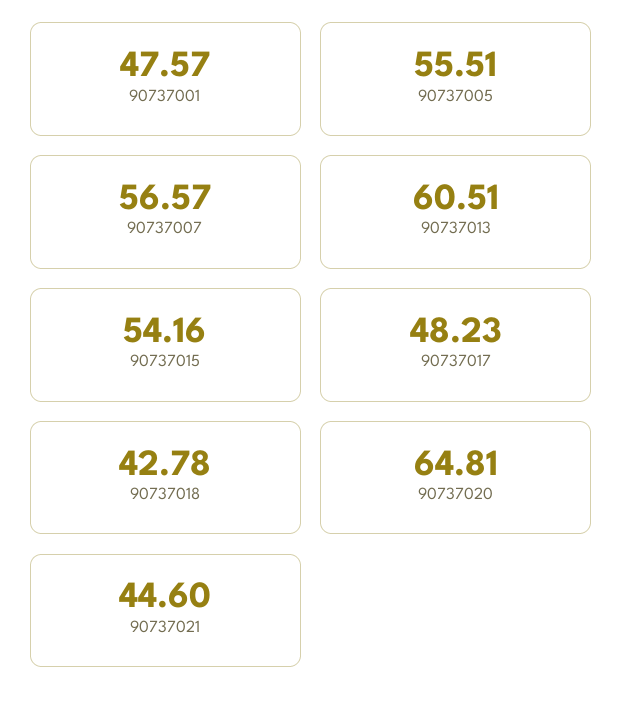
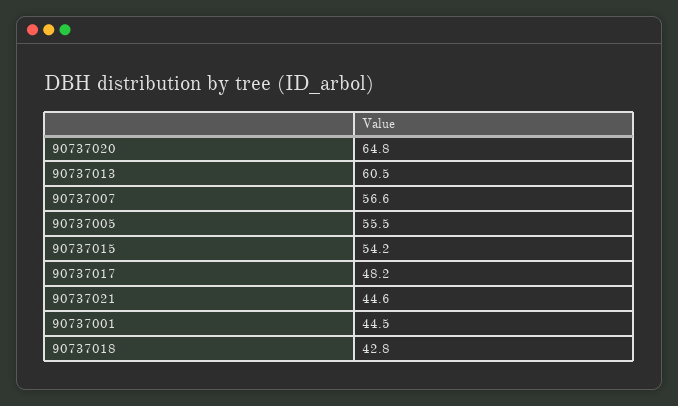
  {
-   "90737001": 47.57,
+   "90737001": 44.5,
    "90737005": 55.51,
    "90737007": 56.57,
    "90737013": 60.51,
    "90737015": 54.16,
    "90737017": 48.23,
    "90737018": 42.78,
    "90737020": 64.81,
    "90737021": 44.6
  }

